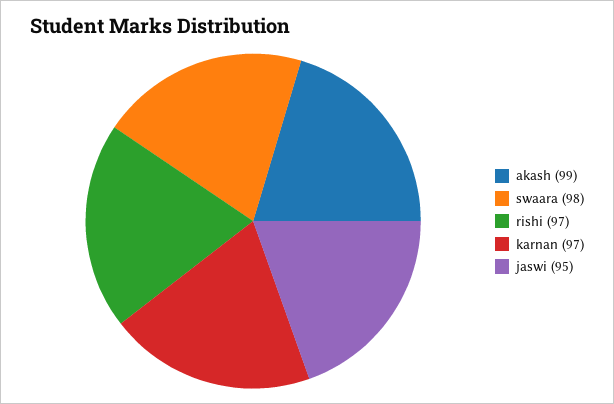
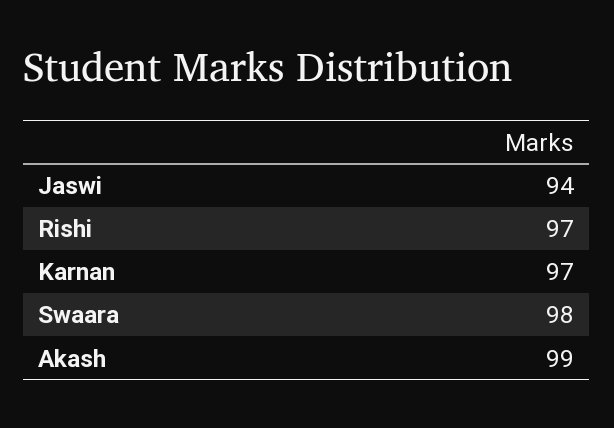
  {
    "akash": 99,
    "swaara": 98,
    "rishi": 97,
    "karnan": 97,
-   "jaswi": 95
+   "jaswi": 94
  }

